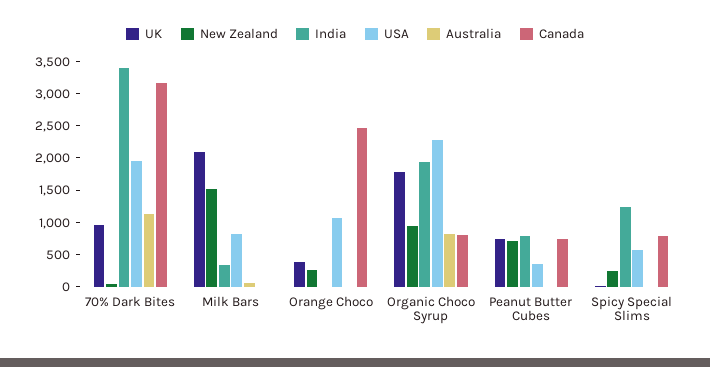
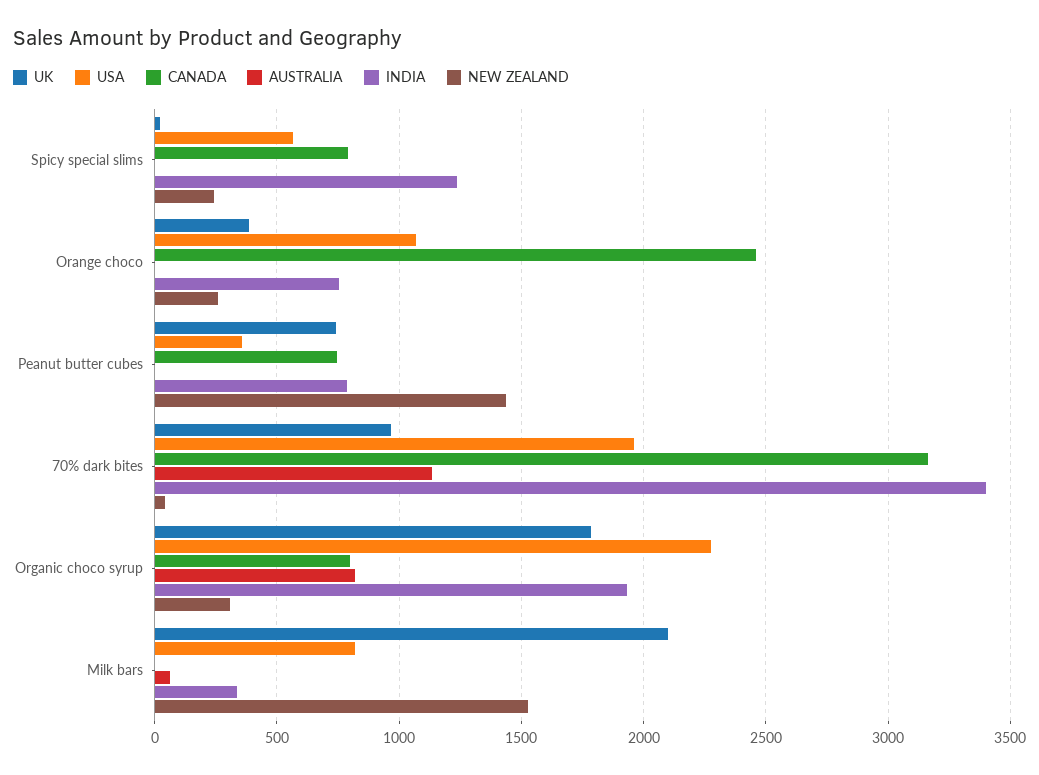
  {
    "UK": {
      "70% Dark Bites": 950,
      "Milk Bars": 2100,
      "Orange Choco": 400,
      "Organic Choco Syrup": 1800,
      "Peanut Butter Cubes": 750,
      "Spicy Special Slims": 0
    },
    "New Zealand": {
      "70% Dark Bites": 50,
      "Milk Bars": 1550,
      "Orange Choco": 250,
-     "Organic Choco Syrup": 1000,
+     "Organic Choco Syrup": 300,
-     "Peanut Butter Cubes": 750,
+     "Peanut Butter Cubes": 1450,
      "Spicy Special Slims": 250
    },
    "India": {
      "70% Dark Bites": 3400,
      "Milk Bars": 350,
-     "Orange Choco": 0,
+     "Orange Choco": 750,
      "Organic Choco Syrup": 1950,
      "Peanut Butter Cubes": 800,
      "Spicy Special Slims": 1250
    },
    "USA": {
      "70% Dark Bites": 1950,
      "Milk Bars": 800,
      "Orange Choco": 1050,
      "Organic Choco Syrup": 2300,
      "Peanut Butter Cubes": 350,
      "Spicy Special Slims": 550
    },
    "Australia": {
      "70% Dark Bites": 1150,
      "Milk Bars": 50,
      "Orange Choco": 0,
      "Organic Choco Syrup": 800,
      "Peanut Butter Cubes": 0,
      "Spicy Special Slims": 0
    },
    "Canada": {
      "70% Dark Bites": 3150,
      "Milk Bars": 0,
      "Orange Choco": 2450,
      "Organic Choco Syrup": 800,
      "Peanut Butter Cubes": 750,
      "Spicy Special Slims": 800
    }
  }

